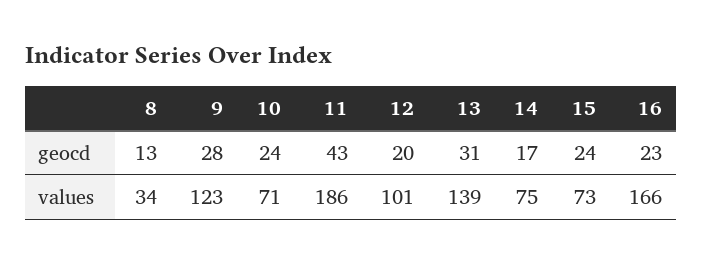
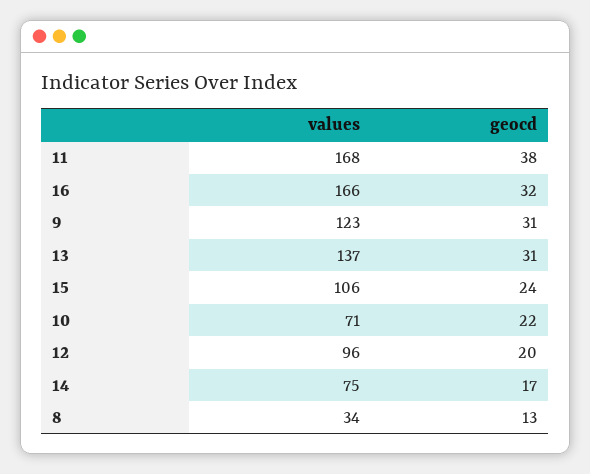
  {
    "8": {
      "geocd": 13,
      "values": 34
    },
    "9": {
-     "geocd": 28,
+     "geocd": 31,
      "values": 123
    },
    "10": {
-     "geocd": 24,
+     "geocd": 22,
      "values": 71
    },
    "11": {
-     "geocd": 43,
+     "geocd": 38,
-     "values": 186
+     "values": 168
    },
    "12": {
      "geocd": 20,
-     "values": 101
+     "values": 96
    },
    "13": {
      "geocd": 31,
-     "values": 139
+     "values": 137
    },
    "14": {
      "geocd": 17,
      "values": 75
    },
    "15": {
      "geocd": 24,
-     "values": 73
+     "values": 106
    },
    "16": {
-     "geocd": 23,
+     "geocd": 32,
      "values": 166
    }
  }

